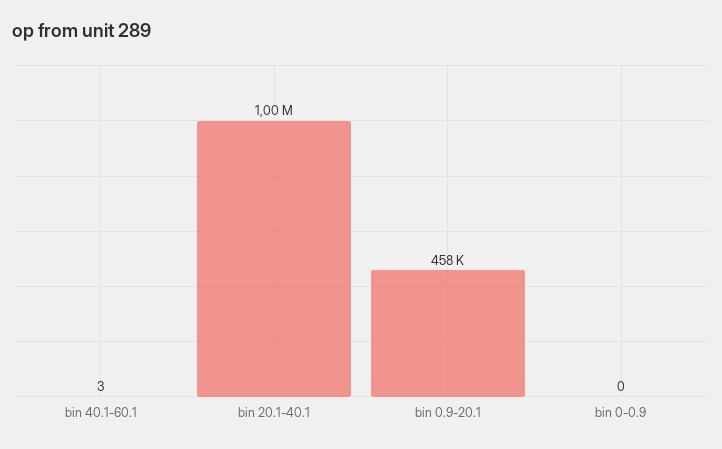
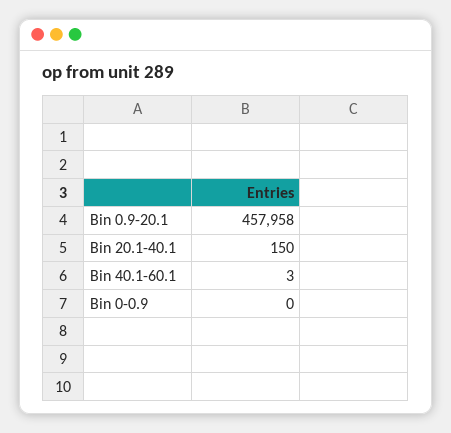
  {
    "bin 40.1-60.1": 3,
-   "bin 20.1-40.1": 1000000,
+   "bin 20.1-40.1": 150,
    "bin 0.9-20.1": 457958,
    "bin 0-0.9": 0
  }

